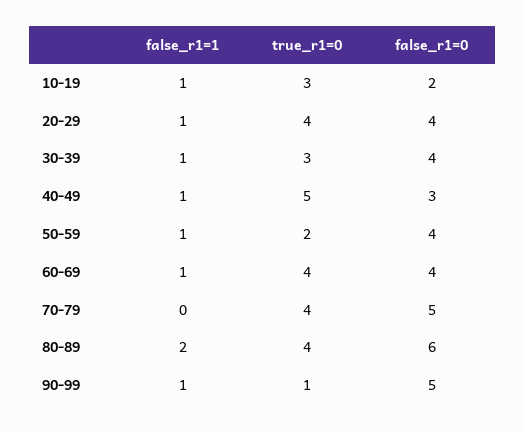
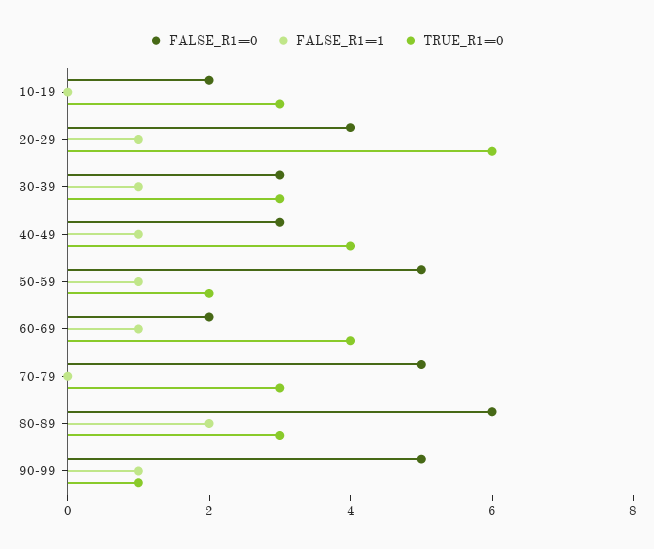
  {
    "false_r1=1": {
-     "10-19": 1,
+     "10-19": 0,
      "20-29": 1,
      "30-39": 1,
      "40-49": 1,
      "50-59": 1,
      "60-69": 1,
      "70-79": 0,
      "80-89": 2,
      "90-99": 1
    },
    "true_r1=0": {
      "10-19": 3,
-     "20-29": 4,
+     "20-29": 6,
      "30-39": 3,
-     "40-49": 5,
+     "40-49": 4,
      "50-59": 2,
      "60-69": 4,
-     "70-79": 4,
+     "70-79": 3,
-     "80-89": 4,
+     "80-89": 3,
      "90-99": 1
    },
    "false_r1=0": {
      "10-19": 2,
      "20-29": 4,
-     "30-39": 4,
+     "30-39": 3,
      "40-49": 3,
-     "50-59": 4,
+     "50-59": 5,
-     "60-69": 4,
+     "60-69": 2,
      "70-79": 5,
      "80-89": 6,
      "90-99": 5
    }
  }

